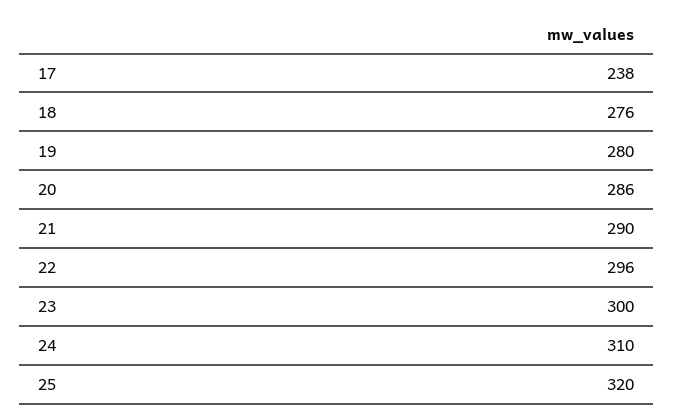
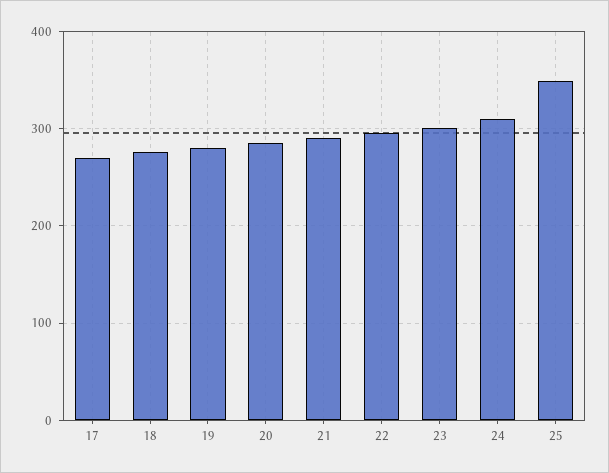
  {
-   "17": 238,
+   "17": 270,
    "18": 276,
    "19": 280,
    "20": 286,
    "21": 290,
    "22": 296,
    "23": 300,
    "24": 310,
-   "25": 320
+   "25": 350
  }

